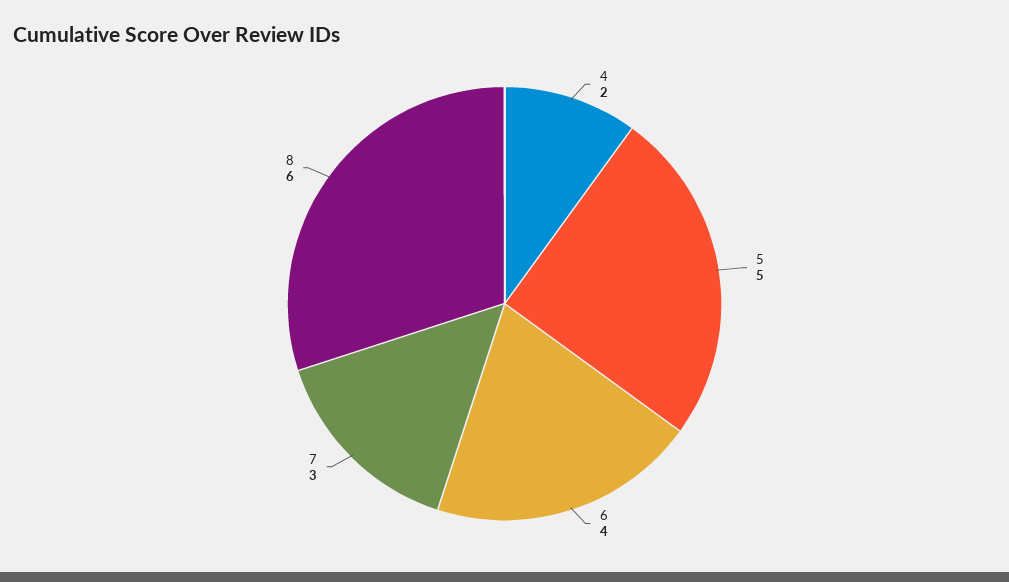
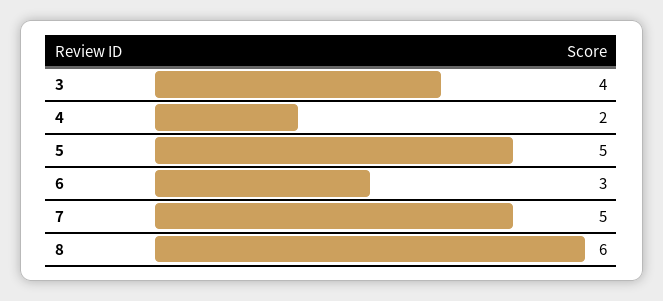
  {
    "4": 2,
    "5": 5,
-   "6": 4,
+   "6": 3,
-   "7": 3,
+   "7": 5,
-   "8": 6
+   "8": 6,
+   "3": 4
  }

